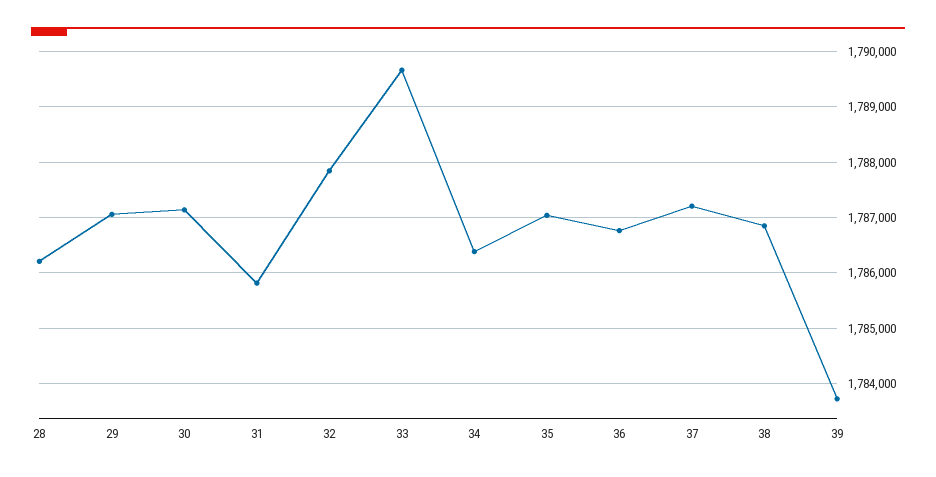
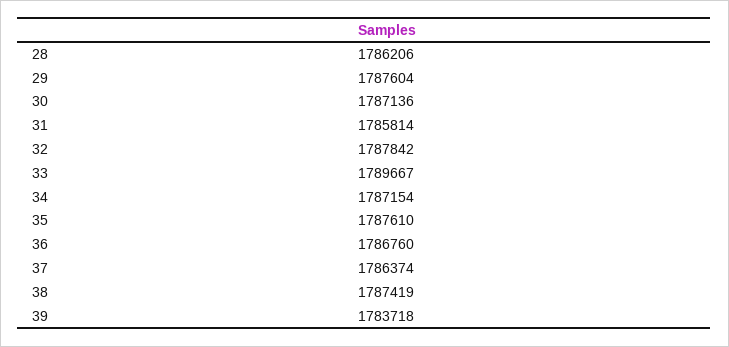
  {
    "28": 1786206,
-   "29": 1787000,
+   "29": 1787604,
    "30": 1787136,
    "31": 1785814,
    "32": 1787842,
    "33": 1789667,
-   "34": 1786400,
+   "34": 1787154,
-   "35": 1787000,
+   "35": 1787610,
    "36": 1786760,
-   "37": 1787200,
+   "37": 1786374,
-   "38": 1786800,
+   "38": 1787419,
    "39": 1783718
  }

